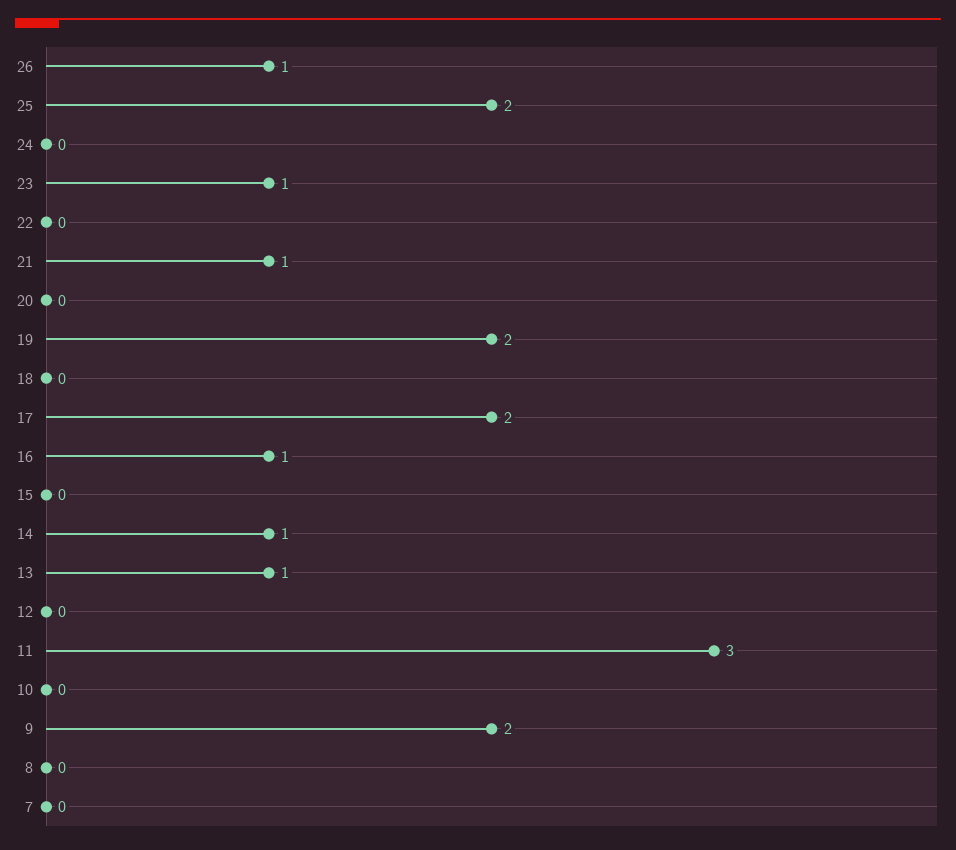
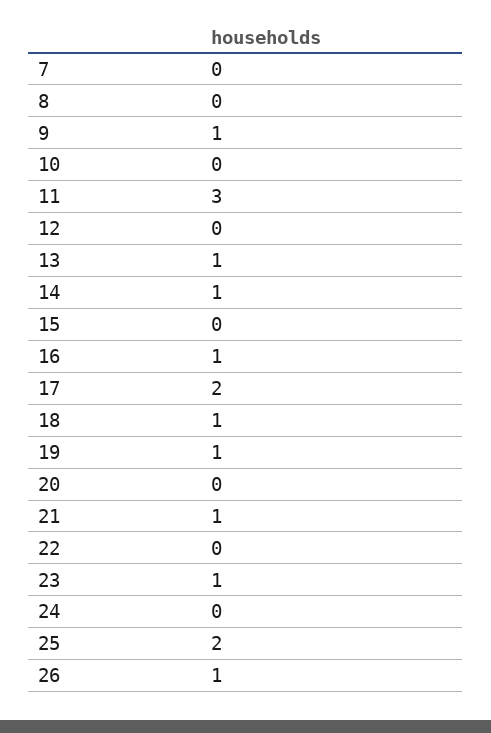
  {
    "26": 1,
    "25": 2,
    "24": 0,
    "23": 1,
    "22": 0,
    "21": 1,
    "20": 0,
-   "19": 2,
+   "19": 1,
-   "18": 0,
+   "18": 1,
    "17": 2,
    "16": 1,
    "15": 0,
    "14": 1,
    "13": 1,
    "12": 0,
    "11": 3,
    "10": 0,
-   "9": 2,
+   "9": 1,
    "8": 0,
    "7": 0
  }

